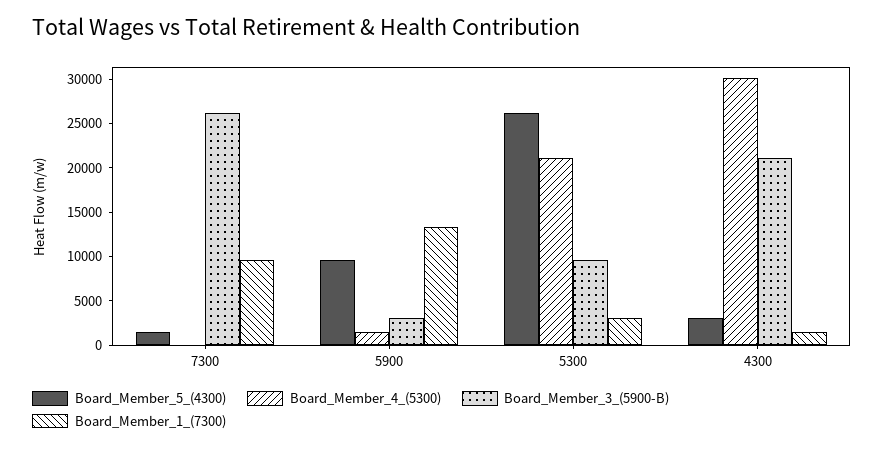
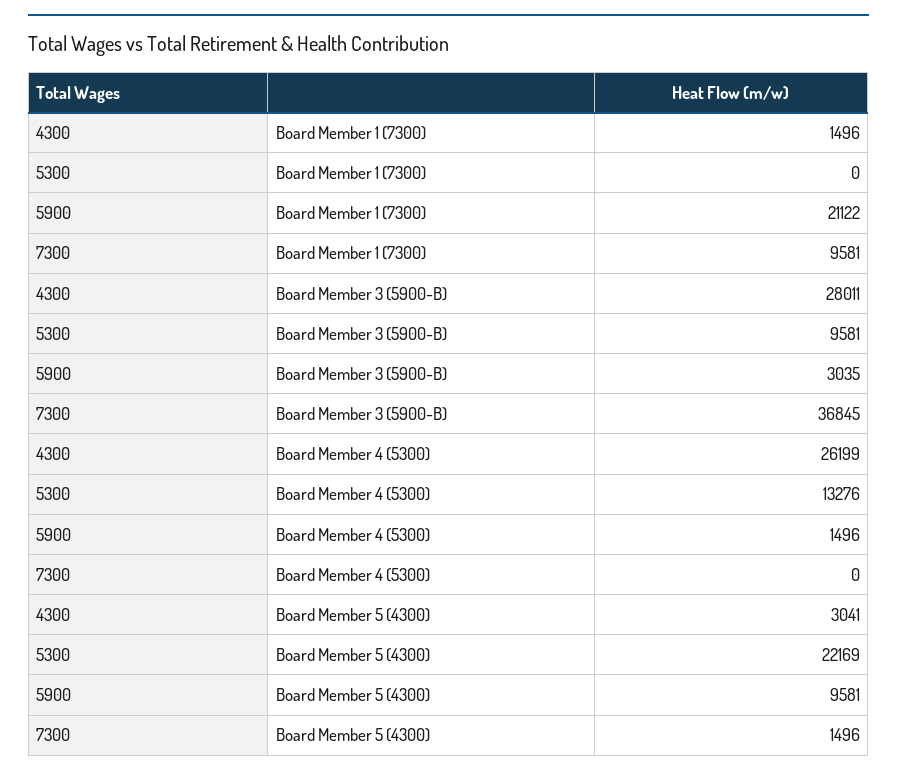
  {
    "Board_Member_5_(4300)": {
      "7300": 1496,
      "5900": 9581,
-     "5300": 26000,
+     "5300": 22169,
      "4300": 3041
    },
    "Board_Member_4_(5300)": {
      "7300": 0,
      "5900": 1496,
-     "5300": 21000,
+     "5300": 13276,
-     "4300": 30000
+     "4300": 26199
    },
    "Board_Member_3_(5900-B)": {
-     "7300": 26000,
+     "7300": 36845,
      "5900": 3035,
      "5300": 9581,
-     "4300": 21000
+     "4300": 28011
    },
    "Board_Member_1_(7300)": {
      "7300": 9581,
-     "5900": 13000,
+     "5900": 21122,
-     "5300": 3000,
+     "5300": 0,
      "4300": 1496
    }
  }

